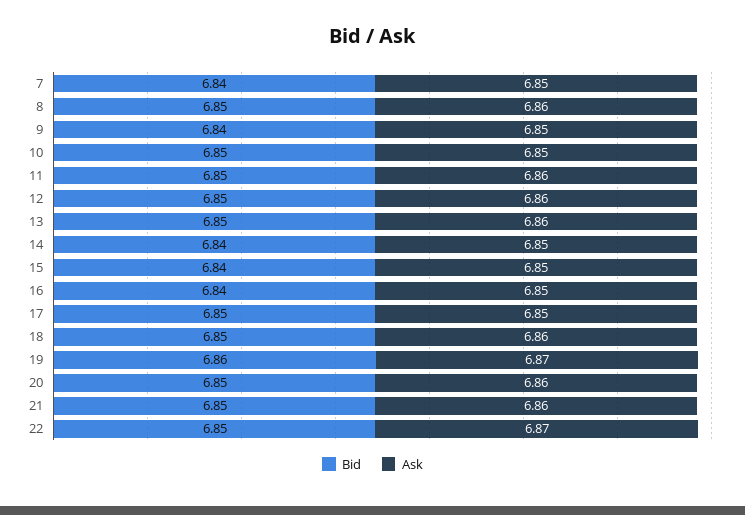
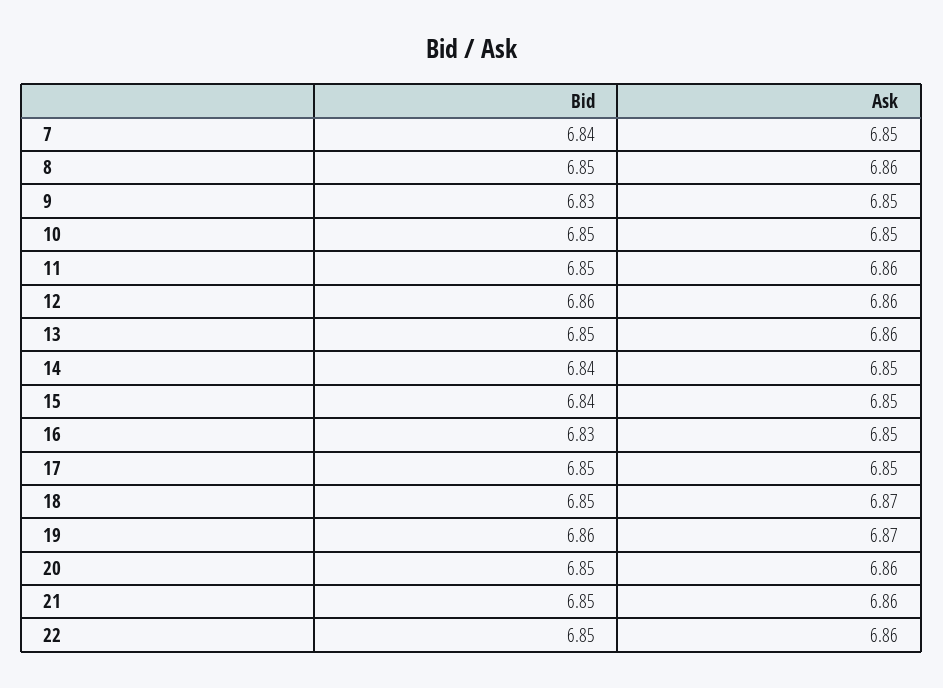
  {
    "Bid": {
      "7": 6.84,
      "8": 6.85,
-     "9": 6.84,
+     "9": 6.83,
      "10": 6.85,
      "11": 6.85,
-     "12": 6.85,
+     "12": 6.86,
      "13": 6.85,
      "14": 6.84,
      "15": 6.84,
-     "16": 6.84,
+     "16": 6.83,
      "17": 6.85,
      "18": 6.85,
      "19": 6.86,
      "20": 6.85,
      "21": 6.85,
      "22": 6.85
    },
    "Ask": {
      "7": 6.85,
      "8": 6.86,
      "9": 6.85,
      "10": 6.85,
      "11": 6.86,
      "12": 6.86,
      "13": 6.86,
      "14": 6.85,
      "15": 6.85,
      "16": 6.85,
      "17": 6.85,
-     "18": 6.86,
+     "18": 6.87,
      "19": 6.87,
      "20": 6.86,
      "21": 6.86,
-     "22": 6.87
+     "22": 6.86
    }
  }

